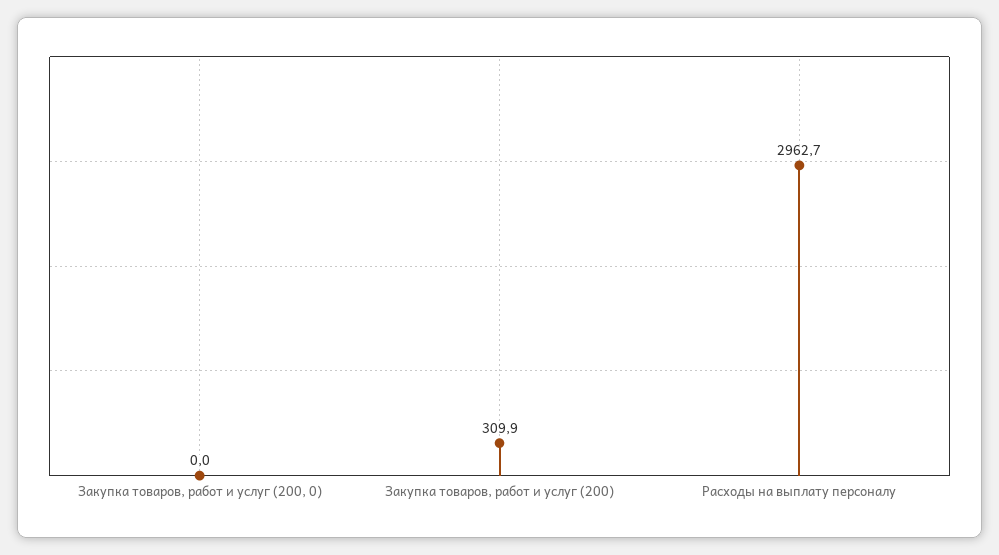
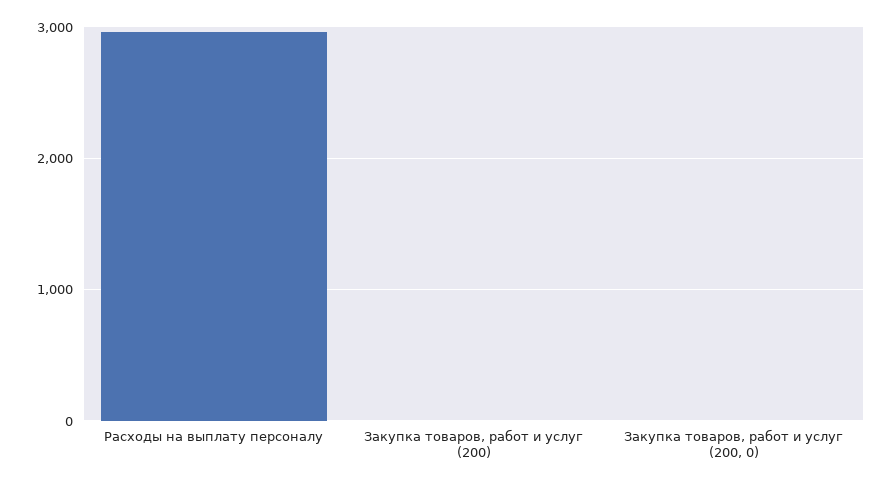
  {
    "Закупка товаров, работ и услуг (200, 0)": 0,
-   "Закупка товаров, работ и услуг (200)": 309.9,
+   "Закупка товаров, работ и услуг (200)": 0,
    "Расходы на выплату персоналу": 2962.7
  }

